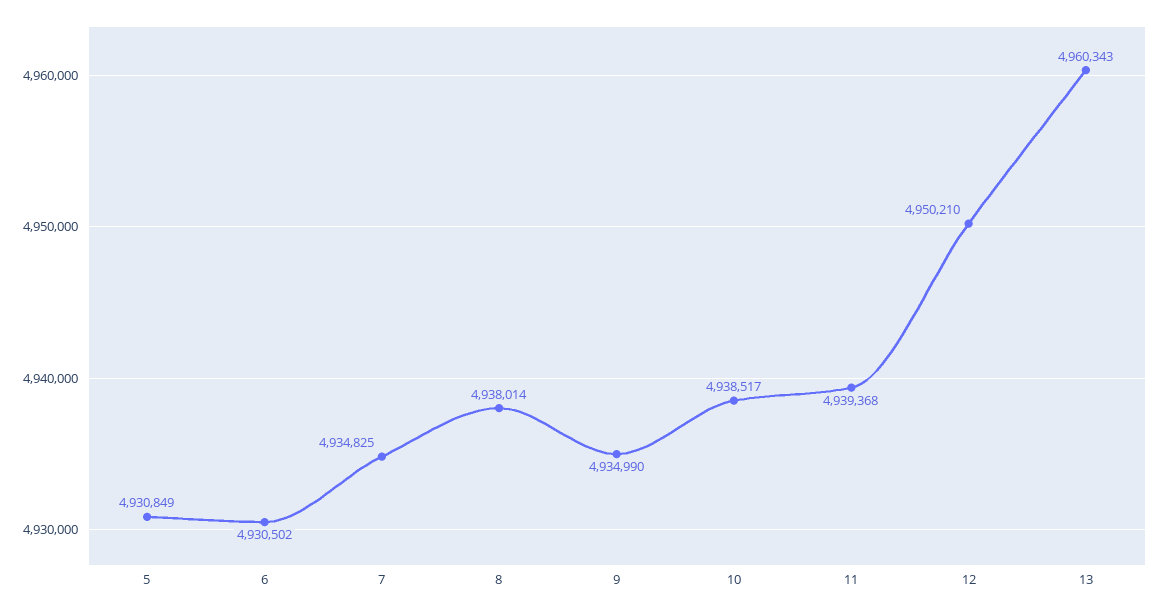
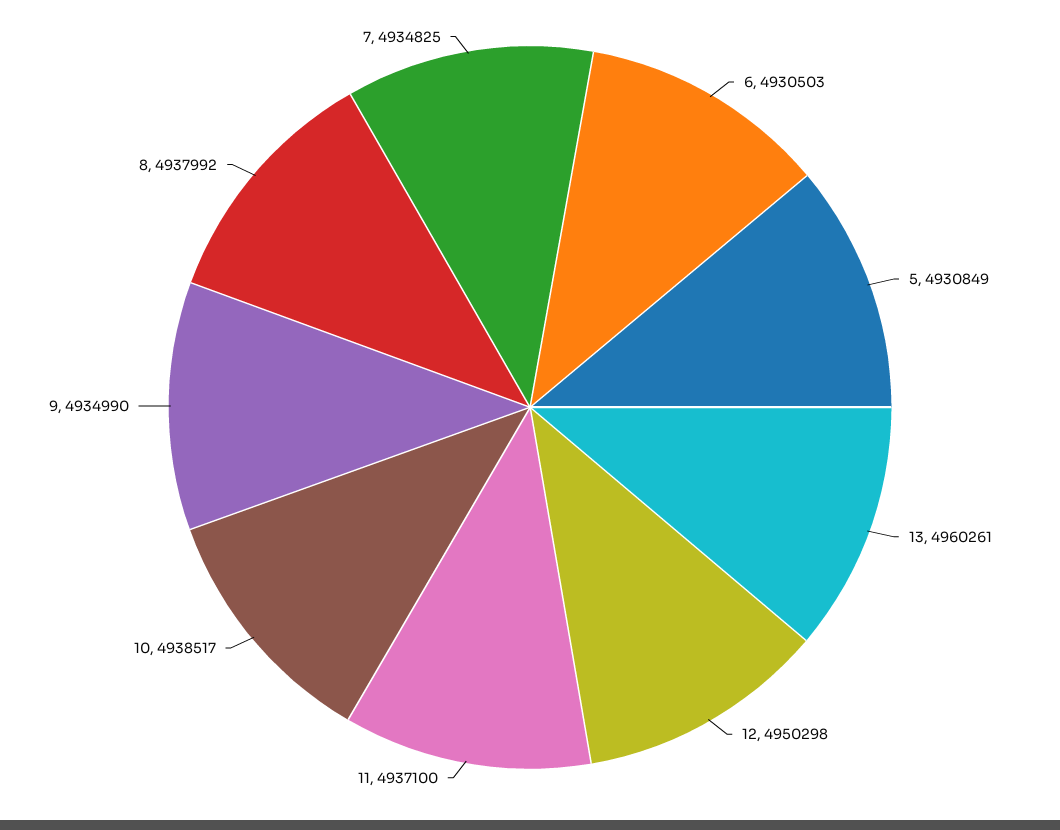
  {
    "5": 4930849,
-   "6": 4930502,
+   "6": 4930503,
    "7": 4934825,
-   "8": 4938014,
+   "8": 4937992,
    "9": 4934990,
    "10": 4938517,
-   "11": 4939368,
+   "11": 4937100,
-   "12": 4950210,
+   "12": 4950298,
-   "13": 4960343
+   "13": 4960261
  }

